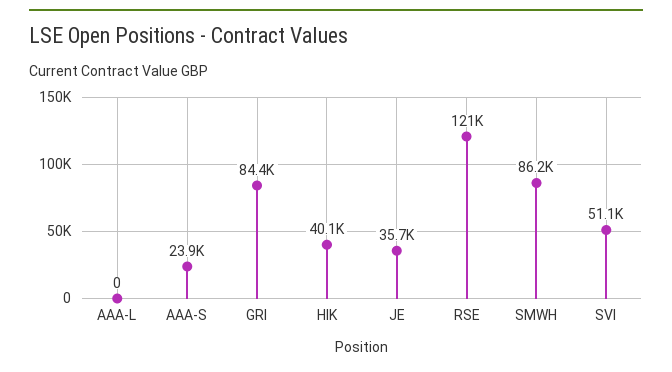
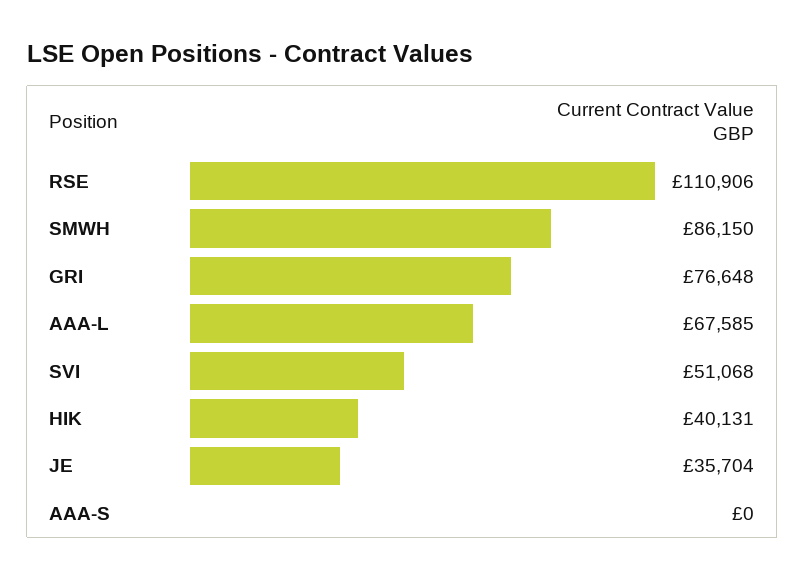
  {
-   "AAA-L": 0,
+   "AAA-L": 67585,
-   "AAA-S": 23900,
+   "AAA-S": 0,
-   "GRI": 84400,
+   "GRI": 76648,
    "HIK": 40131,
    "JE": 35704,
-   "RSE": 121000,
+   "RSE": 110906,
    "SMWH": 86150,
    "SVI": 51068
  }

